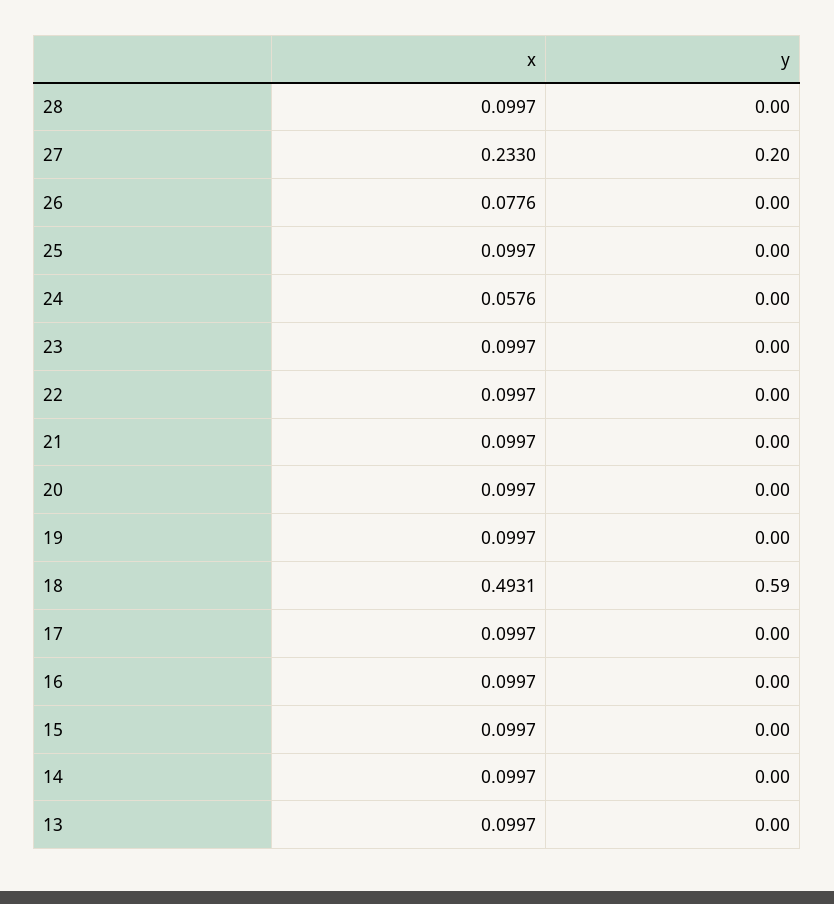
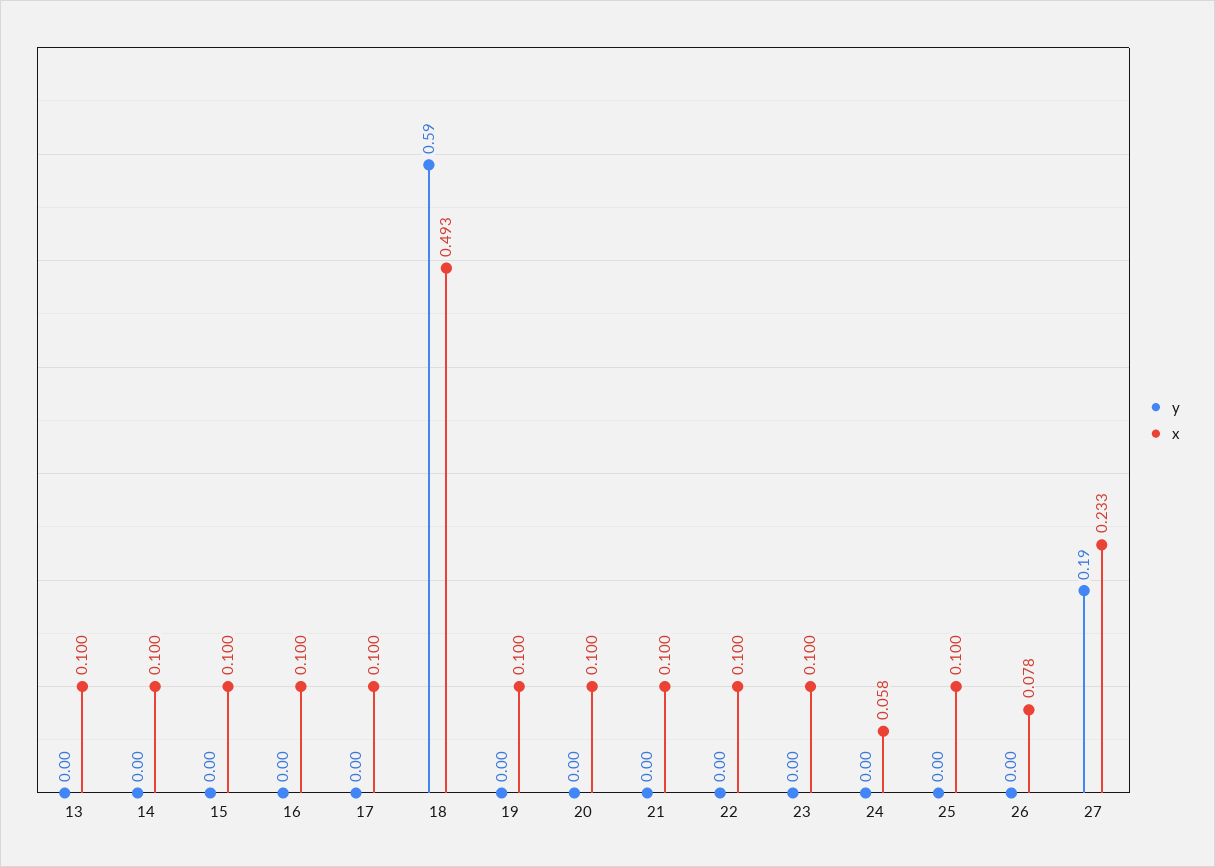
  {
    "x": {
-     "28": 0.0997,
      "27": 0.233,
      "26": 0.0776,
      "25": 0.0997,
      "24": 0.0576,
      "23": 0.0997,
      "22": 0.0997,
      "21": 0.0997,
      "20": 0.0997,
      "19": 0.0997,
      "18": 0.4931,
      "17": 0.0997,
      "16": 0.0997,
      "15": 0.0997,
      "14": 0.0997,
      "13": 0.0997
    },
    "y": {
-     "28": 0,
-     "27": 0.2,
+     "27": 0.19,
      "26": 0,
      "25": 0,
      "24": 0,
      "23": 0,
      "22": 0,
      "21": 0,
      "20": 0,
      "19": 0,
      "18": 0.59,
      "17": 0,
      "16": 0,
      "15": 0,
      "14": 0,
      "13": 0
    }
  }

